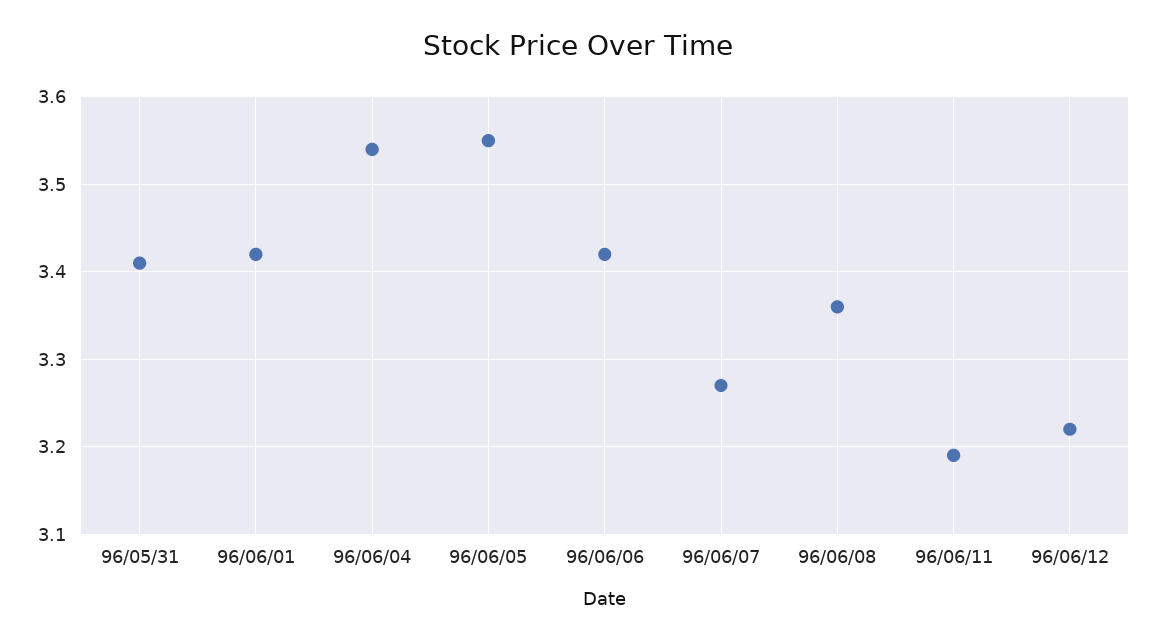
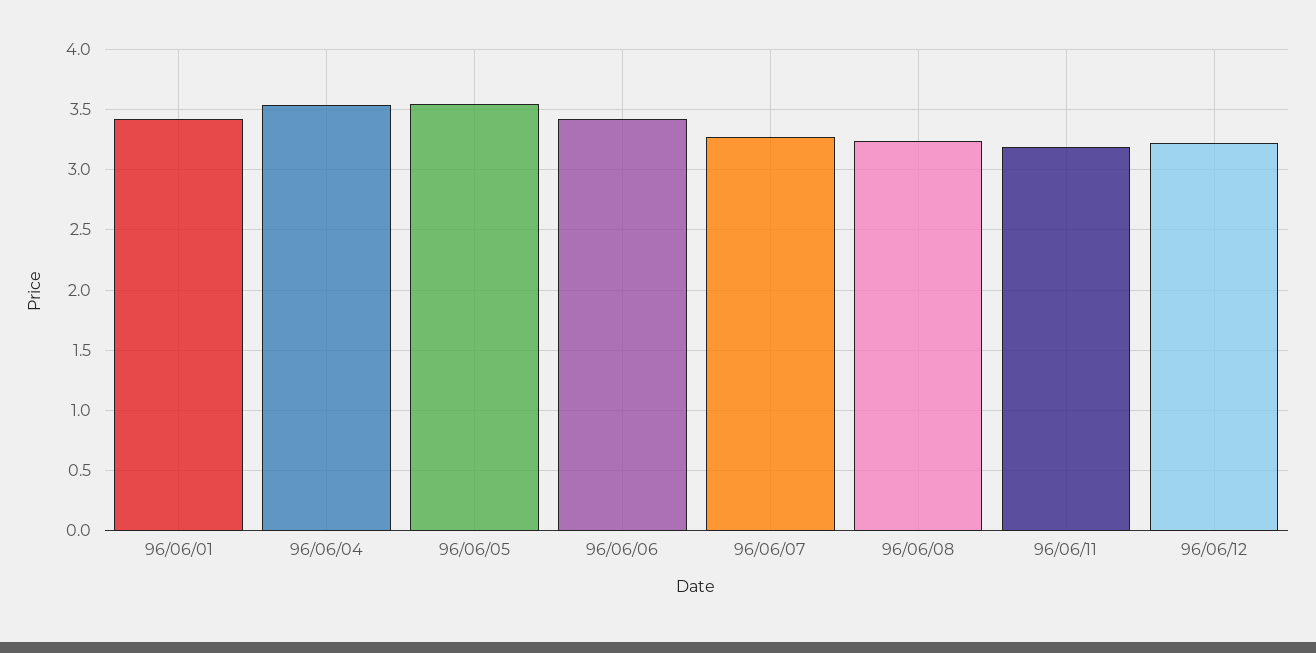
  {
-   "96/05/31": 3.41,
    "96/06/01": 3.42,
    "96/06/04": 3.54,
    "96/06/05": 3.55,
    "96/06/06": 3.42,
    "96/06/07": 3.27,
-   "96/06/08": 3.36,
+   "96/06/08": 3.25,
    "96/06/11": 3.19,
    "96/06/12": 3.22
  }

